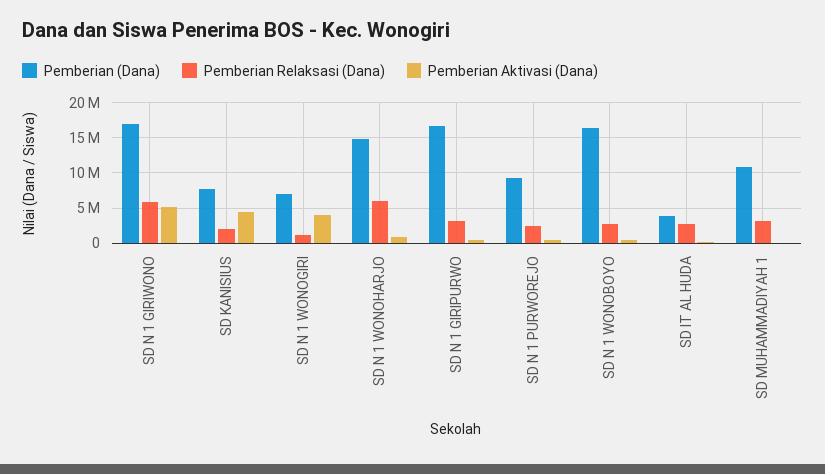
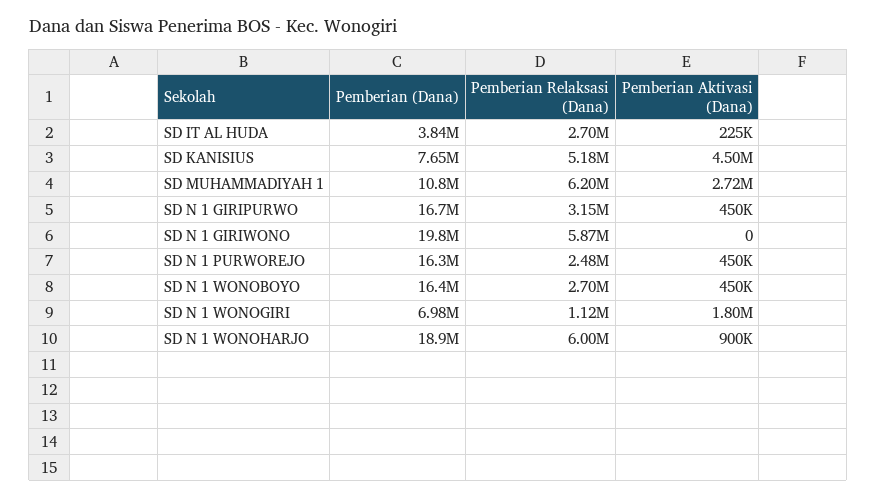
  {
    "Pemberian (Dana)": {
-     "SD N 1 GIRIWONO": 17000000,
+     "SD N 1 GIRIWONO": 19800000,
      "SD KANISIUS": 7650000,
      "SD N 1 WONOGIRI": 6980000,
-     "SD N 1 WONOHARJO": 15000000,
+     "SD N 1 WONOHARJO": 18900000,
      "SD N 1 GIRIPURWO": 16700000,
-     "SD N 1 PURWOREJO": 9000000,
+     "SD N 1 PURWOREJO": 16300000,
      "SD N 1 WONOBOYO": 16400000,
      "SD IT AL HUDA": 3840000,
      "SD MUHAMMADIYAH 1": 10800000
    },
    "Pemberian Relaksasi (Dana)": {
      "SD N 1 GIRIWONO": 5870000,
-     "SD KANISIUS": 2000000,
+     "SD KANISIUS": 5180000,
      "SD N 1 WONOGIRI": 1120000,
      "SD N 1 WONOHARJO": 6000000,
      "SD N 1 GIRIPURWO": 3150000,
      "SD N 1 PURWOREJO": 2480000,
      "SD N 1 WONOBOYO": 2700000,
      "SD IT AL HUDA": 2700000,
-     "SD MUHAMMADIYAH 1": 3000000
+     "SD MUHAMMADIYAH 1": 6200000
    },
    "Pemberian Aktivasi (Dana)": {
-     "SD N 1 GIRIWONO": 5000000,
+     "SD N 1 GIRIWONO": 0,
      "SD KANISIUS": 4500000,
-     "SD N 1 WONOGIRI": 4000000,
+     "SD N 1 WONOGIRI": 1800000,
      "SD N 1 WONOHARJO": 900000,
      "SD N 1 GIRIPURWO": 450000,
      "SD N 1 PURWOREJO": 450000,
      "SD N 1 WONOBOYO": 450000,
      "SD IT AL HUDA": 225000,
-     "SD MUHAMMADIYAH 1": 0
+     "SD MUHAMMADIYAH 1": 2720000
    }
  }

